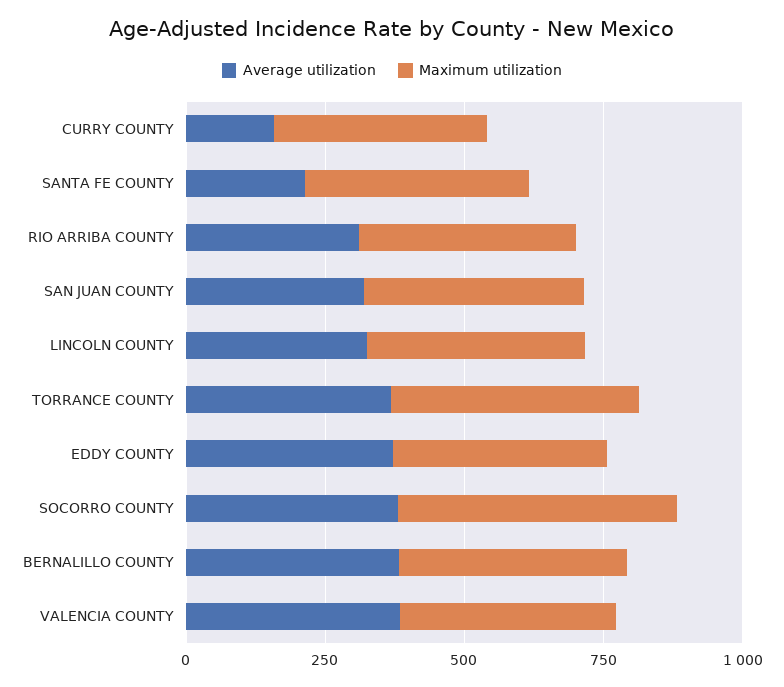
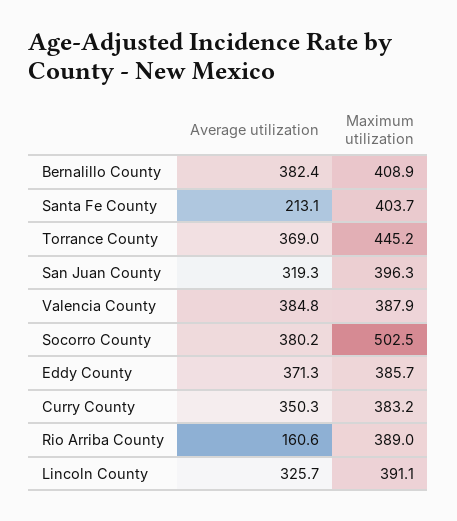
  {
    "Average utilization": {
-     "CURRY COUNTY": 150,
+     "CURRY COUNTY": 350.3,
      "SANTA FE COUNTY": 213.1,
-     "RIO ARRIBA COUNTY": 300,
+     "RIO ARRIBA COUNTY": 160.6,
      "SAN JUAN COUNTY": 319.3,
      "LINCOLN COUNTY": 325.7,
      "TORRANCE COUNTY": 369,
      "EDDY COUNTY": 371.3,
      "SOCORRO COUNTY": 380.2,
      "BERNALILLO COUNTY": 382.4,
      "VALENCIA COUNTY": 384.8
    },
    "Maximum utilization": {
      "CURRY COUNTY": 383.2,
      "SANTA FE COUNTY": 403.7,
      "RIO ARRIBA COUNTY": 389,
      "SAN JUAN COUNTY": 396.3,
      "LINCOLN COUNTY": 391.1,
      "TORRANCE COUNTY": 445.2,
      "EDDY COUNTY": 385.7,
      "SOCORRO COUNTY": 502.5,
      "BERNALILLO COUNTY": 408.9,
      "VALENCIA COUNTY": 387.9
    }
  }

